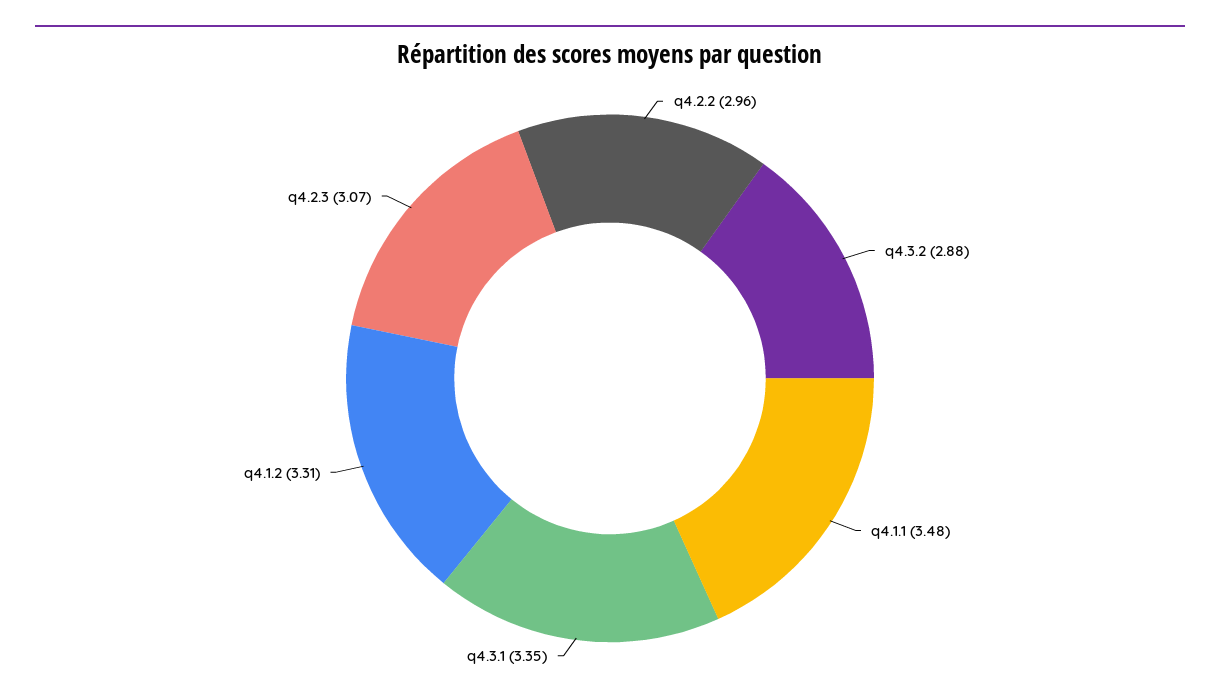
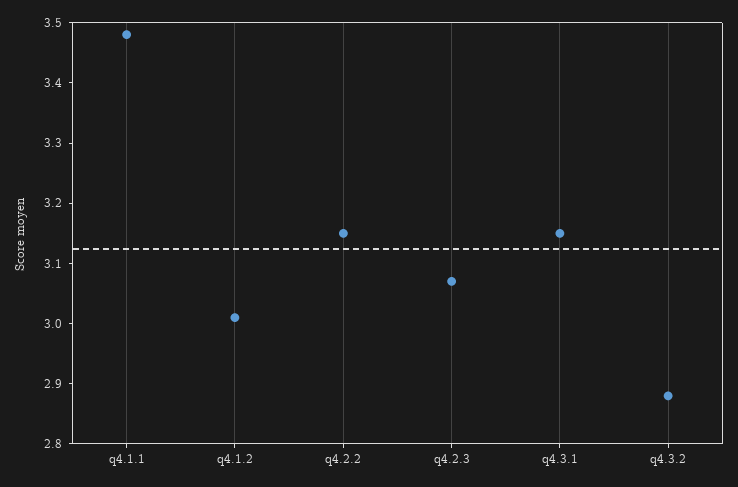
  {
-   "q4.2.2": 2.96,
+   "q4.2.2": 3.15,
    "q4.3.2": 2.88,
    "q4.1.1": 3.48,
-   "q4.3.1": 3.35,
+   "q4.3.1": 3.15,
-   "q4.1.2": 3.31,
+   "q4.1.2": 3,
    "q4.2.3": 3.07
  }

